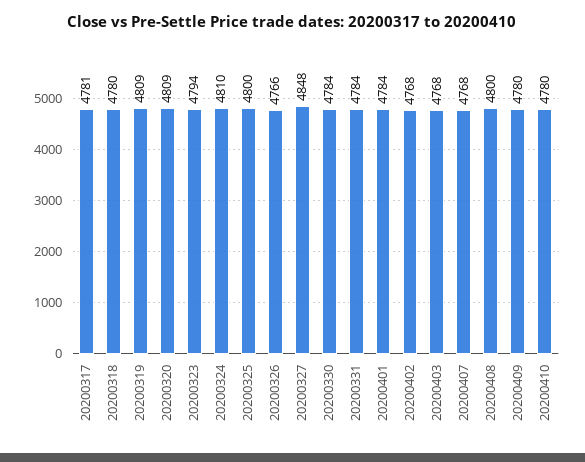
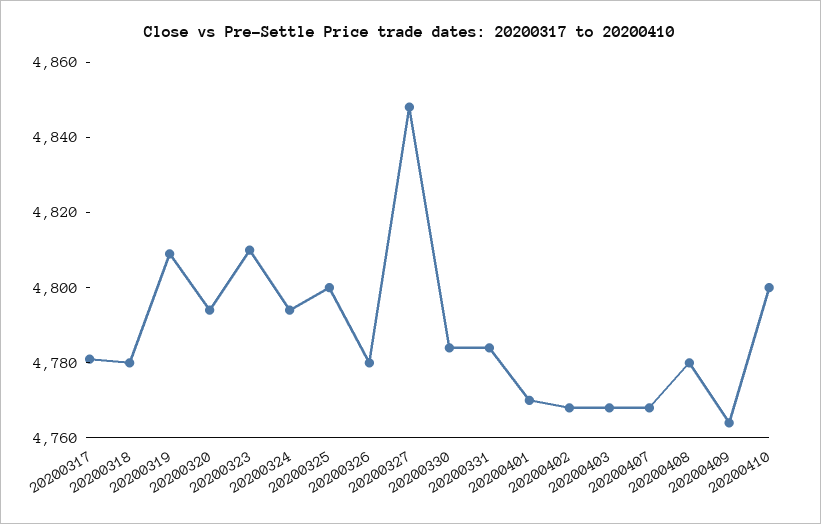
  {
    "20200317": 4781,
    "20200318": 4780,
    "20200319": 4809,
-   "20200320": 4809,
+   "20200320": 4795,
-   "20200323": 4794,
+   "20200323": 4810,
-   "20200324": 4810,
+   "20200324": 4795,
    "20200325": 4800,
-   "20200326": 4766,
+   "20200326": 4780,
    "20200327": 4848,
    "20200330": 4784,
    "20200331": 4784,
-   "20200401": 4784,
+   "20200401": 4770,
    "20200402": 4768,
    "20200403": 4768,
    "20200407": 4768,
-   "20200408": 4800,
+   "20200408": 4780,
-   "20200409": 4780,
+   "20200409": 4765,
-   "20200410": 4780
+   "20200410": 4800
  }

